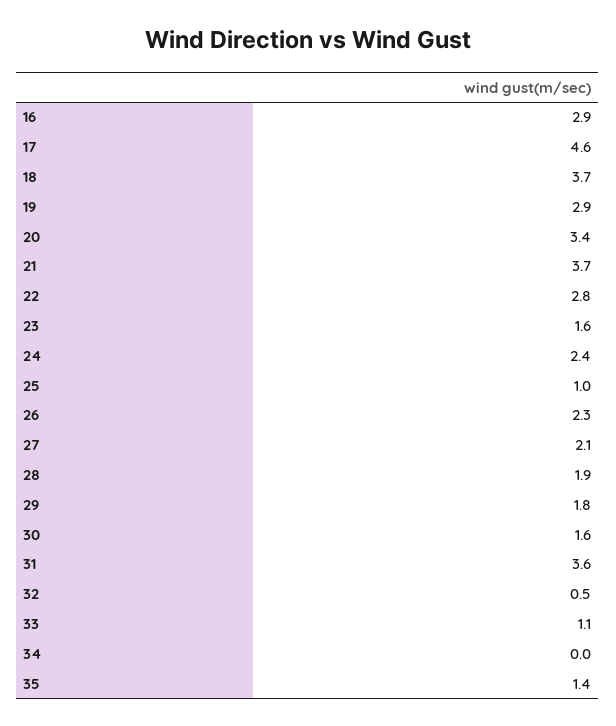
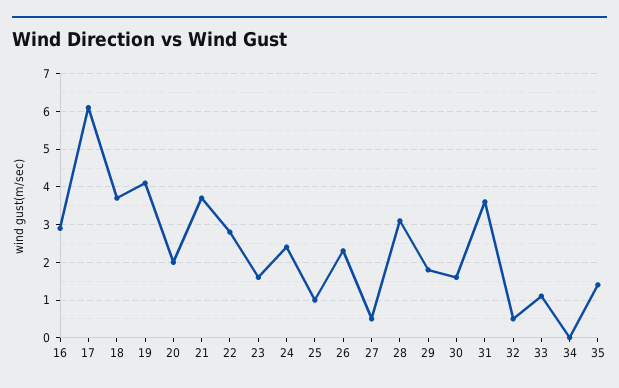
  {
    "16": 2.9,
-   "17": 4.6,
+   "17": 6,
    "18": 3.7,
-   "19": 2.9,
+   "19": 4,
-   "20": 3.4,
+   "20": 2,
    "21": 3.7,
    "22": 2.8,
    "23": 1.6,
    "24": 2.4,
    "25": 1,
    "26": 2.3,
-   "27": 2.1,
+   "27": 0.5,
-   "28": 1.9,
+   "28": 3,
    "29": 1.8,
    "30": 1.6,
    "31": 3.6,
    "32": 0.5,
    "33": 1.1,
    "34": 0,
    "35": 1.4
  }

